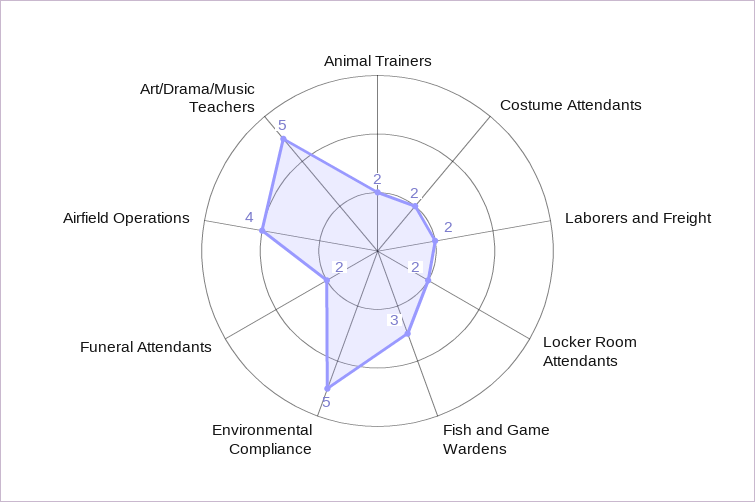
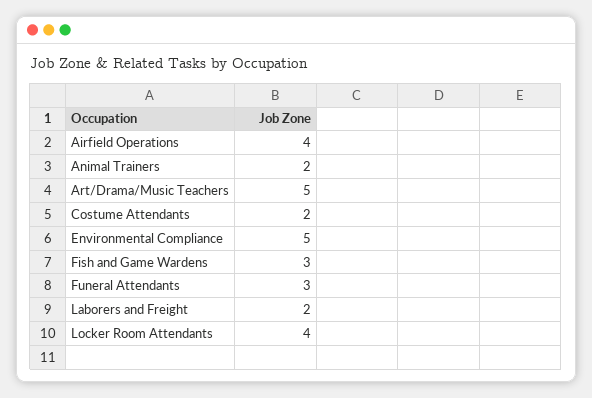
  {
    "Animal Trainers": 2,
    "Costume Attendants": 2,
    "Laborers and Freight": 2,
-   "Locker Room Attendants": 2,
+   "Locker Room Attendants": 4,
    "Fish and Game Wardens": 3,
    "Environmental Compliance": 5,
-   "Funeral Attendants": 2,
+   "Funeral Attendants": 3,
    "Airfield Operations": 4,
    "Art/Drama/Music Teachers": 5
  }

